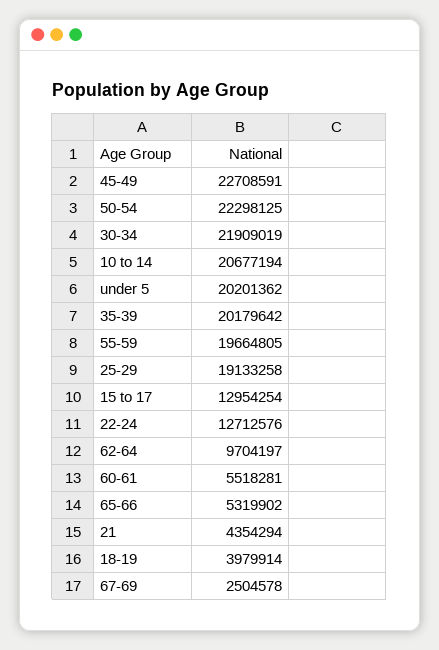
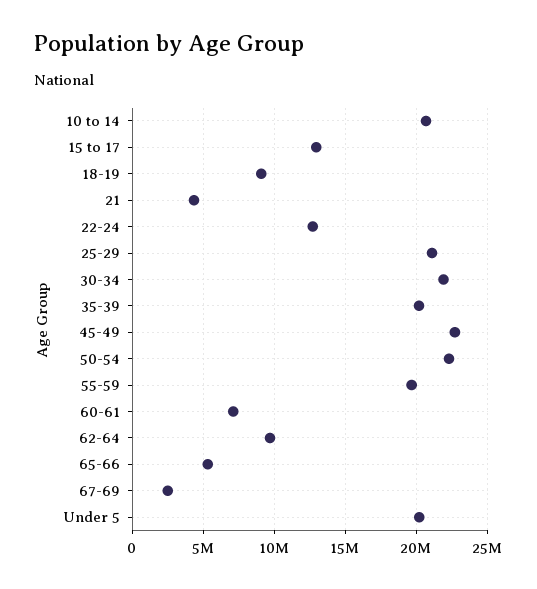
  {
    "45-49": 22708591,
    "50-54": 22298125,
    "30-34": 21909019,
    "10 to 14": 20677194,
    "under 5": 20201362,
    "35-39": 20179642,
    "55-59": 19664805,
-   "25-29": 19133258,
+   "25-29": 21000000,
    "15 to 17": 12954254,
    "22-24": 12712576,
    "62-64": 9704197,
-   "60-61": 5518281,
+   "60-61": 7000000,
    "65-66": 5319902,
    "21": 4354294,
-   "18-19": 3979914,
+   "18-19": 9000000,
    "67-69": 2504578
  }

